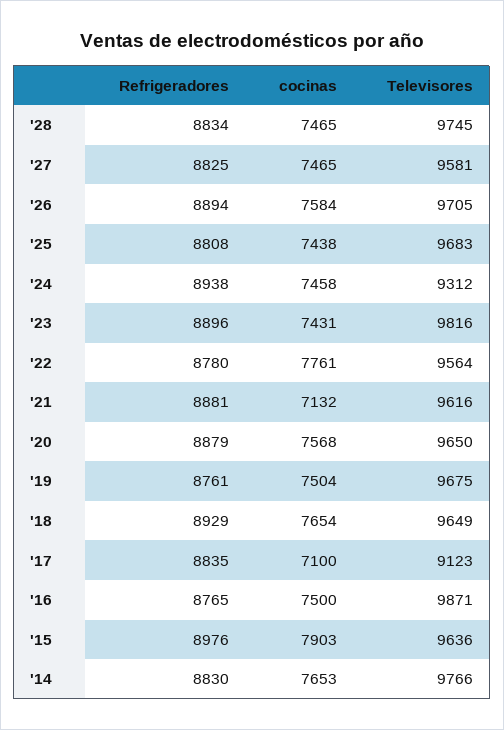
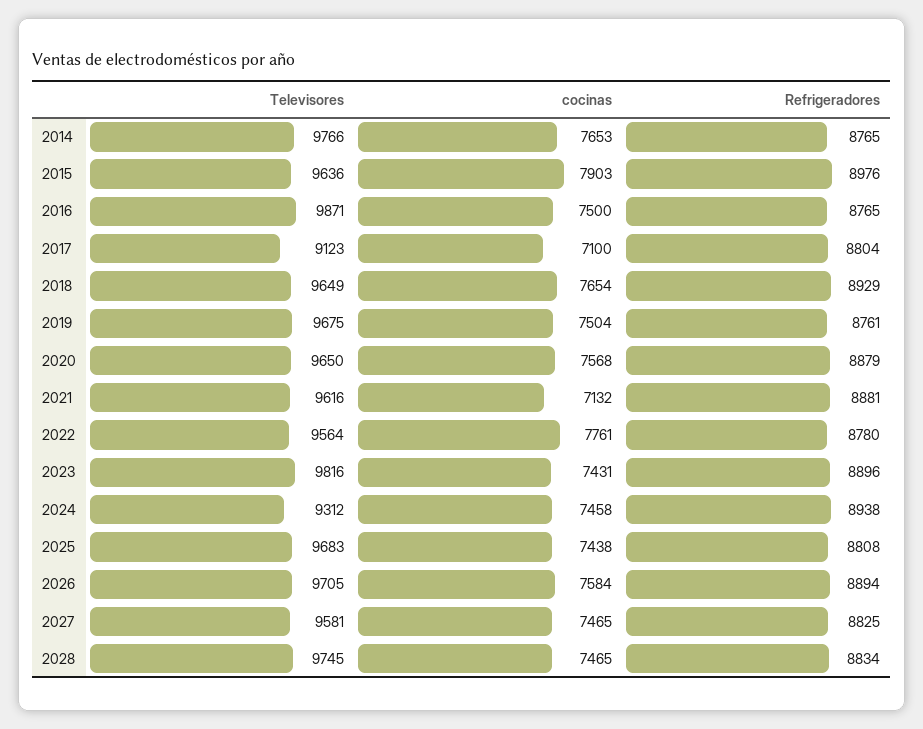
  {
    "Refrigeradores": {
      "'28": 8834,
      "'27": 8825,
      "'26": 8894,
      "'25": 8808,
      "'24": 8938,
      "'23": 8896,
      "'22": 8780,
      "'21": 8881,
      "'20": 8879,
      "'19": 8761,
      "'18": 8929,
-     "'17": 8835,
+     "'17": 8804,
      "'16": 8765,
      "'15": 8976,
-     "'14": 8830
+     "'14": 8765
    },
    "cocinas": {
      "'28": 7465,
      "'27": 7465,
      "'26": 7584,
      "'25": 7438,
      "'24": 7458,
      "'23": 7431,
      "'22": 7761,
      "'21": 7132,
      "'20": 7568,
      "'19": 7504,
      "'18": 7654,
      "'17": 7100,
      "'16": 7500,
      "'15": 7903,
      "'14": 7653
    },
    "Televisores": {
      "'28": 9745,
      "'27": 9581,
      "'26": 9705,
      "'25": 9683,
      "'24": 9312,
      "'23": 9816,
      "'22": 9564,
      "'21": 9616,
      "'20": 9650,
      "'19": 9675,
      "'18": 9649,
      "'17": 9123,
      "'16": 9871,
      "'15": 9636,
      "'14": 9766
    }
  }

